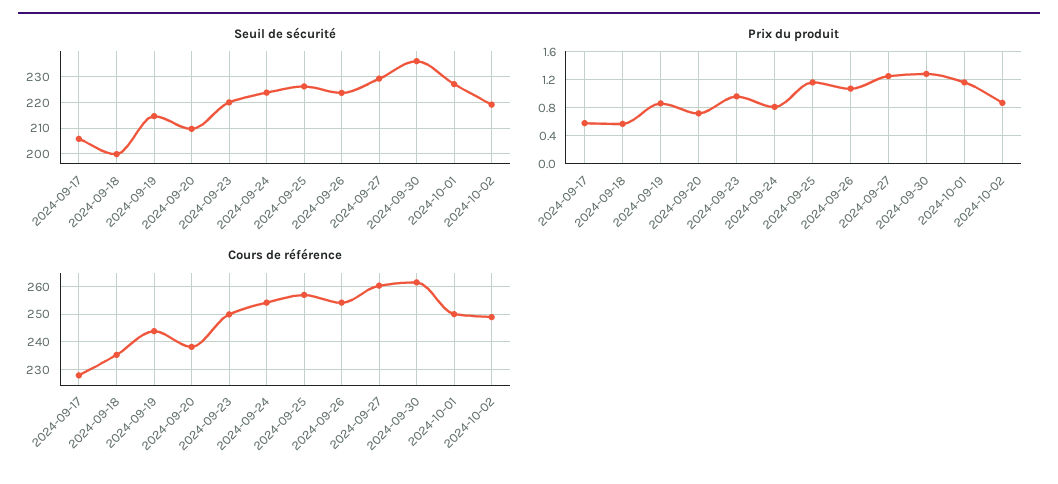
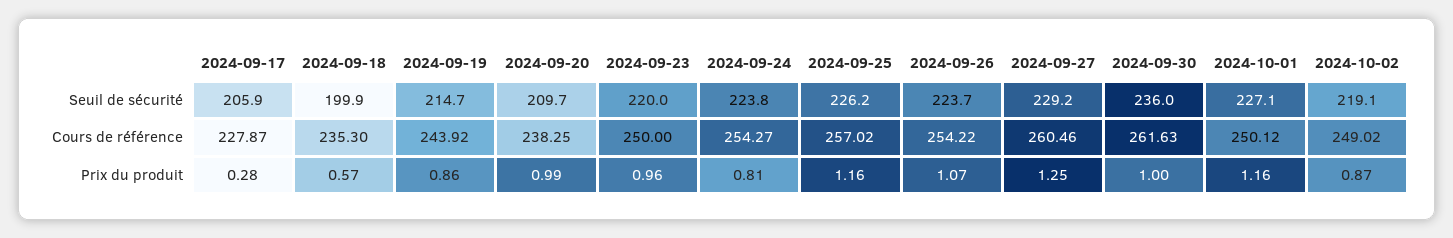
  {
    "Seuil de sécurité": {
      "2024-09-17": 205.9,
      "2024-09-18": 199.9,
      "2024-09-19": 214.7,
      "2024-09-20": 209.7,
      "2024-09-23": 220,
      "2024-09-24": 223.8,
      "2024-09-25": 226.2,
      "2024-09-26": 223.7,
      "2024-09-27": 229.2,
      "2024-09-30": 236,
      "2024-10-01": 227.1,
      "2024-10-02": 219.1
    },
    "Prix du produit": {
-     "2024-09-17": 0.6,
+     "2024-09-17": 0.28,
      "2024-09-18": 0.57,
      "2024-09-19": 0.86,
-     "2024-09-20": 0.7,
+     "2024-09-20": 0.99,
      "2024-09-23": 0.96,
      "2024-09-24": 0.81,
      "2024-09-25": 1.16,
      "2024-09-26": 1.07,
      "2024-09-27": 1.25,
-     "2024-09-30": 1.3,
+     "2024-09-30": 1,
      "2024-10-01": 1.16,
      "2024-10-02": 0.87
    },
    "Cours de référence": {
      "2024-09-17": 227.87,
      "2024-09-18": 235.3,
      "2024-09-19": 243.92,
      "2024-09-20": 238.25,
      "2024-09-23": 250,
      "2024-09-24": 254.27,
      "2024-09-25": 257.02,
      "2024-09-26": 254.22,
      "2024-09-27": 260.46,
      "2024-09-30": 261.63,
      "2024-10-01": 250.12,
      "2024-10-02": 249.02
    }
  }

